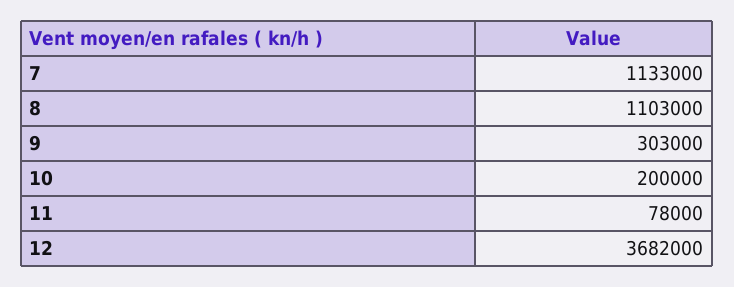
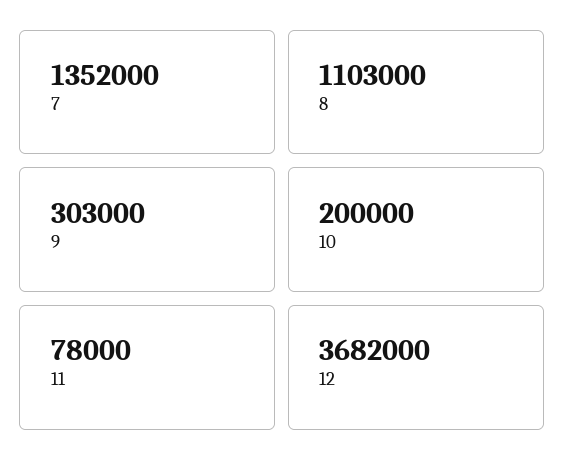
  {
-   "7": 1133000,
+   "7": 1352000,
    "8": 1103000,
    "9": 303000,
    "10": 200000,
    "11": 78000,
    "12": 3682000
  }

